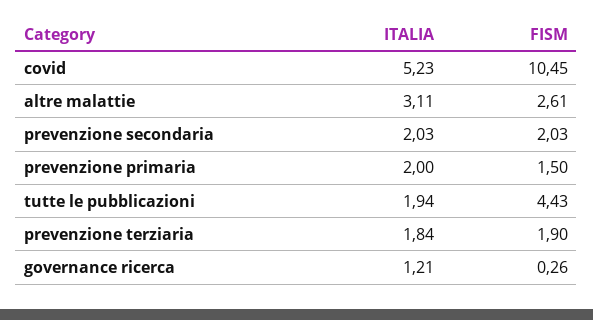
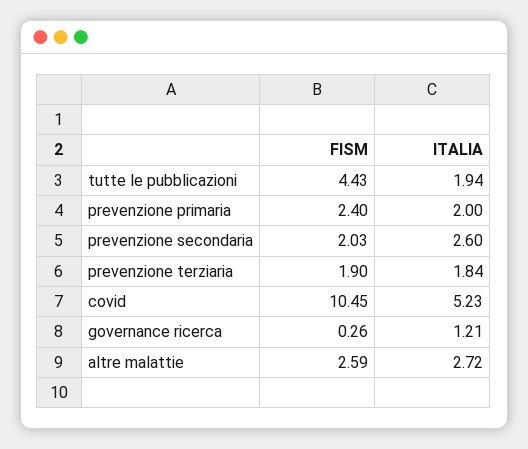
  {
    "ITALIA": {
      "covid": 5.23,
-     "altre malattie": 3.11,
+     "altre malattie": 2.72,
-     "prevenzione secondaria": 2.03,
+     "prevenzione secondaria": 2.6,
      "prevenzione primaria": 2,
      "tutte le pubblicazioni": 1.94,
      "prevenzione terziaria": 1.84,
      "governance ricerca": 1.21
    },
    "FISM": {
      "covid": 10.45,
-     "altre malattie": 2.61,
+     "altre malattie": 2.59,
      "prevenzione secondaria": 2.03,
-     "prevenzione primaria": 1.5,
+     "prevenzione primaria": 2.4,
      "tutte le pubblicazioni": 4.43,
      "prevenzione terziaria": 1.9,
      "governance ricerca": 0.26
    }
  }

